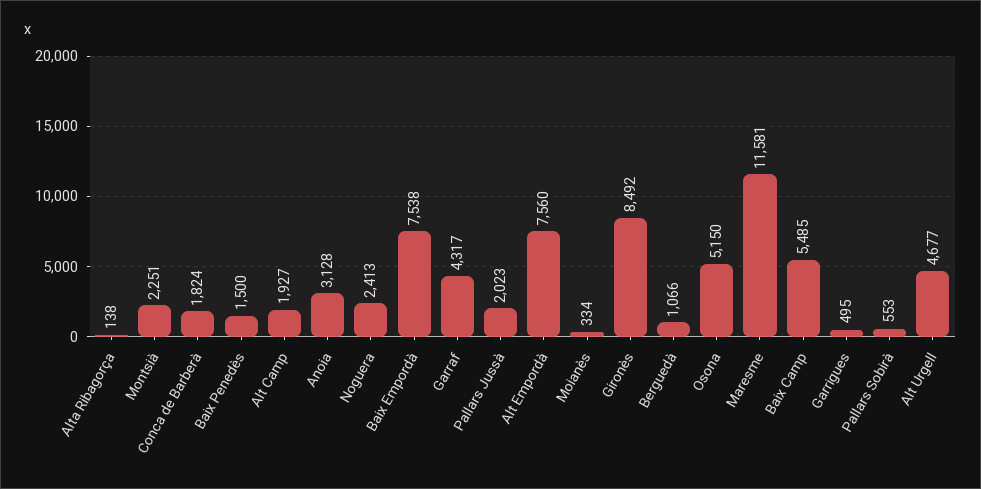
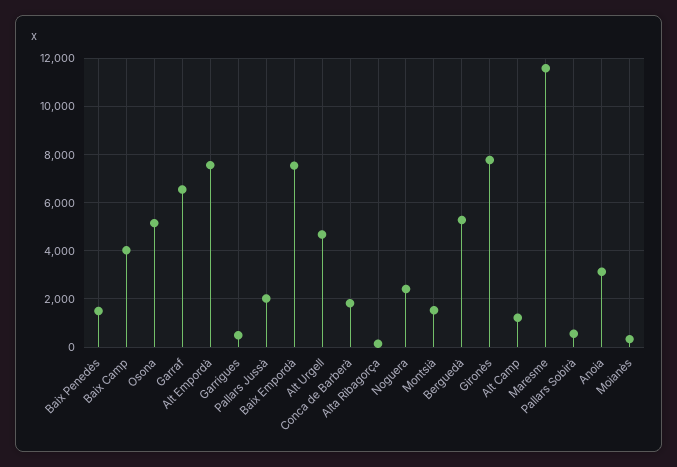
  {
    "Alta Ribagorça": 138,
-   "Montsià": 2251,
+   "Montsià": 1500,
    "Conca de Barberà": 1824,
    "Baix Penedès": 1500,
-   "Alt Camp": 1927,
+   "Alt Camp": 1250,
    "Anoia": 3128,
    "Noguera": 2413,
    "Baix Empordà": 7538,
-   "Garraf": 4317,
+   "Garraf": 6500,
    "Pallars Jussà": 2023,
    "Alt Empordà": 7560,
    "Moianès": 334,
-   "Gironès": 8492,
+   "Gironès": 7750,
-   "Berguedà": 1066,
+   "Berguedà": 5250,
    "Osona": 5150,
    "Maresme": 11581,
-   "Baix Camp": 5485,
+   "Baix Camp": 4000,
    "Garrigues": 495,
    "Pallars Sobirà": 553,
    "Alt Urgell": 4677
  }

